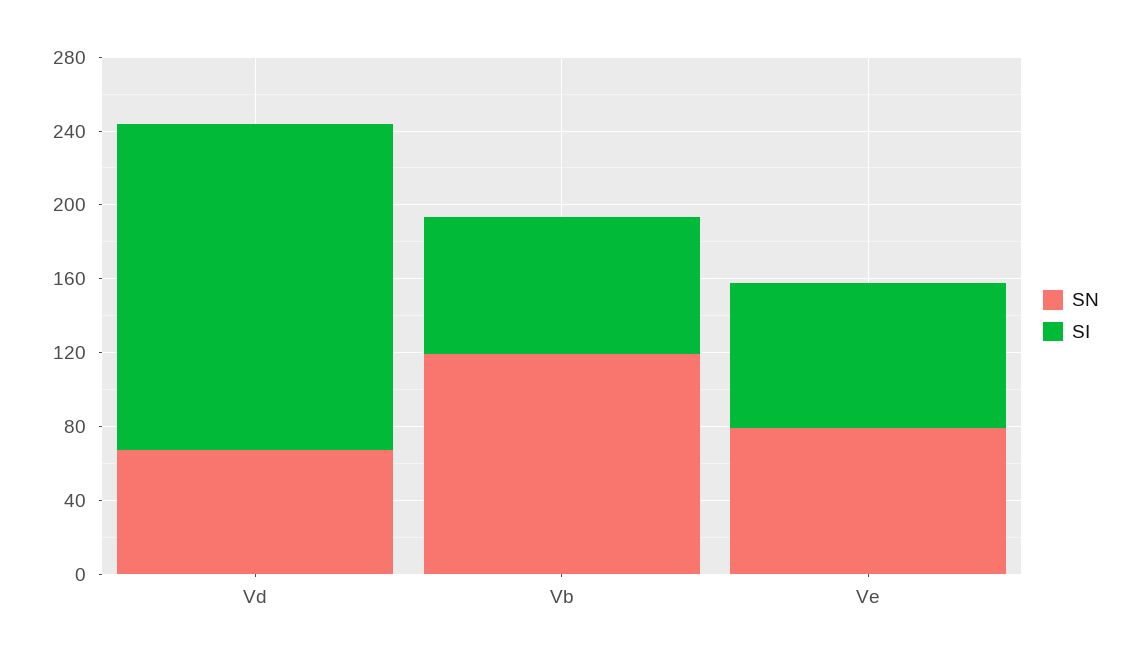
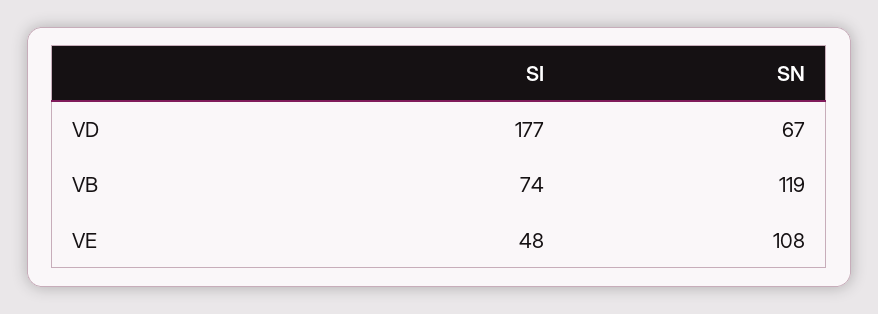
  {
    "SN": {
      "Vd": 67,
      "Vb": 119,
-     "Ve": 80
+     "Ve": 108
    },
    "SI": {
      "Vd": 177,
      "Vb": 74,
-     "Ve": 80
+     "Ve": 48
    }
  }

